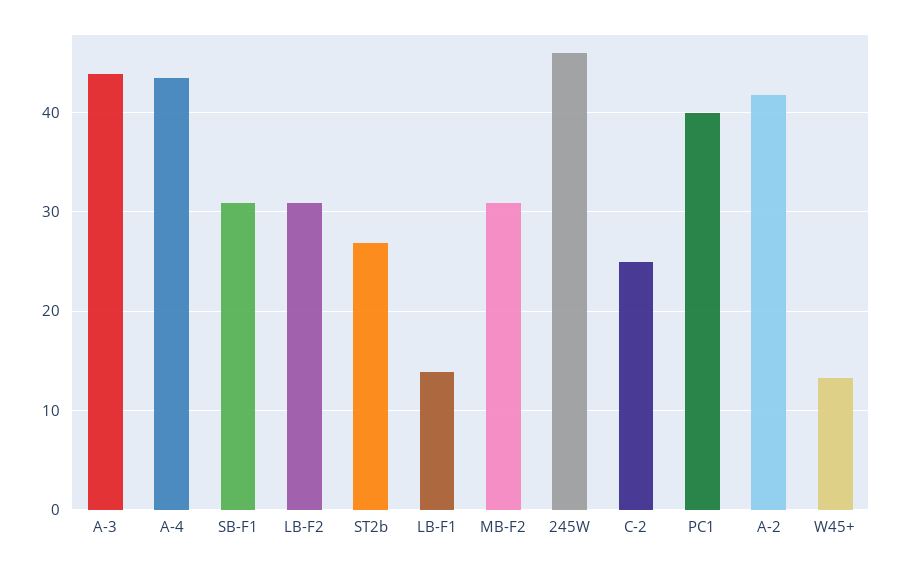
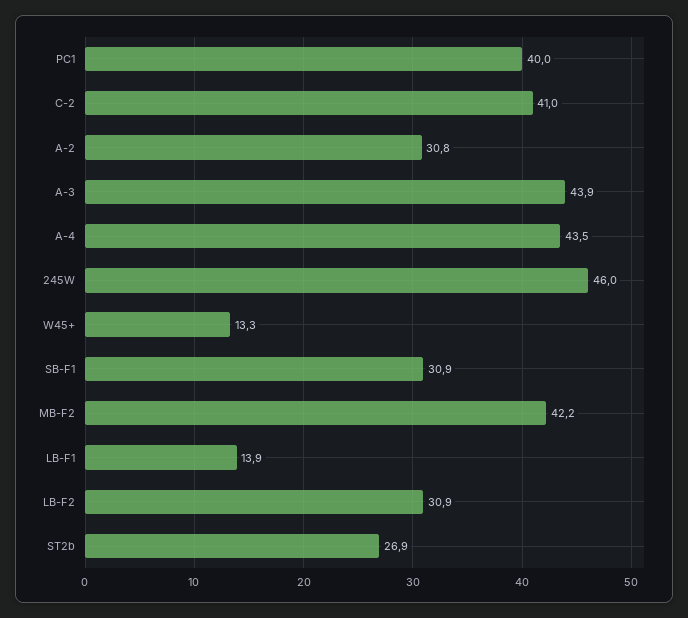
  {
    "A-3": 43.9,
    "A-4": 43.5,
    "SB-F1": 30.9,
    "LB-F2": 30.9,
    "ST2b": 26.9,
    "LB-F1": 13.9,
-   "MB-F2": 31,
+   "MB-F2": 42.2,
    "245W": 46,
-   "C-2": 25,
+   "C-2": 41,
    "PC1": 40,
-   "A-2": 42,
+   "A-2": 30.8,
    "W45+": 13.3
  }

